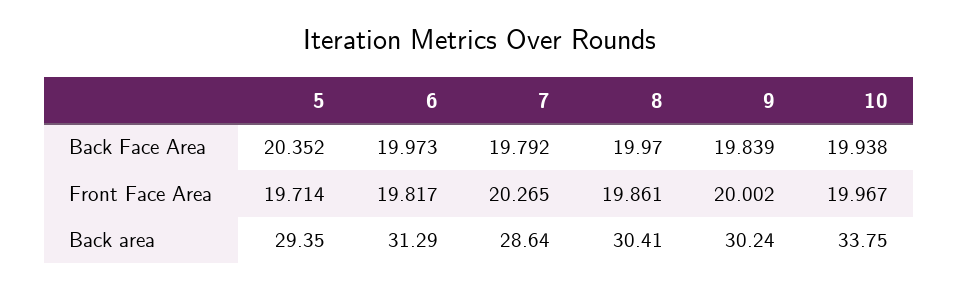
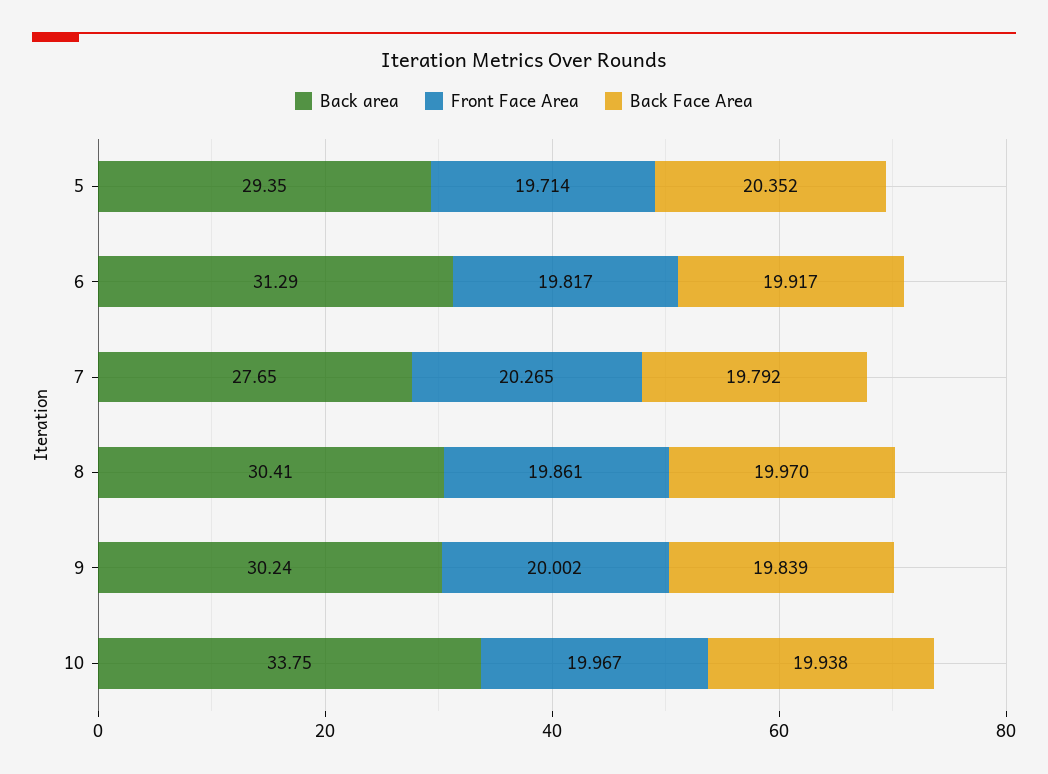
  {
    "Back Face Area": {
      "5": 20.352,
-     "6": 19.973,
+     "6": 19.917,
      "7": 19.792,
      "8": 19.97,
      "9": 19.839,
      "10": 19.938
    },
    "Front Face Area": {
      "5": 19.714,
      "6": 19.817,
      "7": 20.265,
      "8": 19.861,
      "9": 20.002,
      "10": 19.967
    },
    "Back area": {
      "5": 29.35,
      "6": 31.29,
-     "7": 28.64,
+     "7": 27.65,
      "8": 30.41,
      "9": 30.24,
      "10": 33.75
    }
  }

